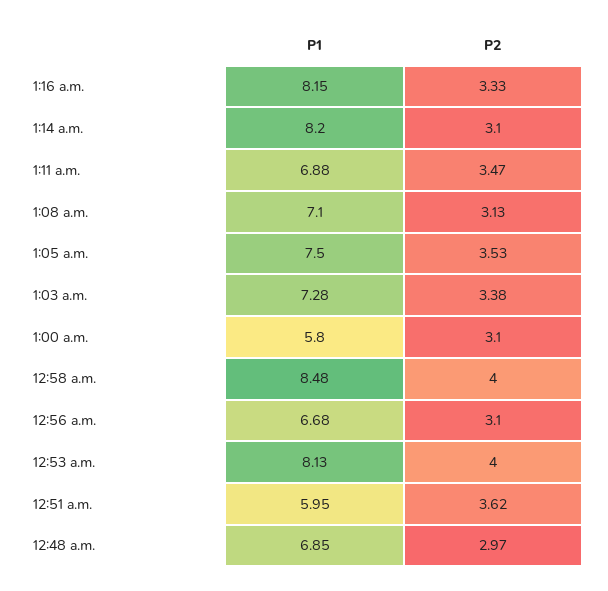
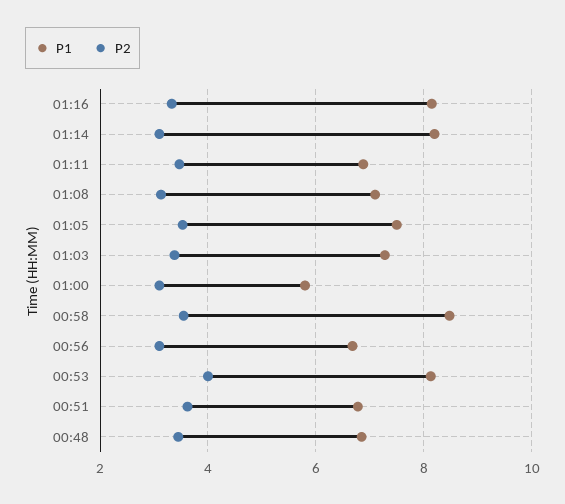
  {
    "P1": {
      "1:16 a.m.": 8.15,
      "1:14 a.m.": 8.2,
      "1:11 a.m.": 6.88,
      "1:08 a.m.": 7.1,
      "1:05 a.m.": 7.5,
      "1:03 a.m.": 7.28,
      "1:00 a.m.": 5.8,
      "12:58 a.m.": 8.48,
      "12:56 a.m.": 6.68,
      "12:53 a.m.": 8.13,
-     "12:51 a.m.": 5.95,
+     "12:51 a.m.": 6.8,
      "12:48 a.m.": 6.85
    },
    "P2": {
      "1:16 a.m.": 3.33,
      "1:14 a.m.": 3.1,
      "1:11 a.m.": 3.47,
      "1:08 a.m.": 3.13,
      "1:05 a.m.": 3.53,
      "1:03 a.m.": 3.38,
      "1:00 a.m.": 3.1,
-     "12:58 a.m.": 4,
+     "12:58 a.m.": 3.6,
      "12:56 a.m.": 3.1,
      "12:53 a.m.": 4,
      "12:51 a.m.": 3.62,
-     "12:48 a.m.": 2.97
+     "12:48 a.m.": 3.4
    }
  }

